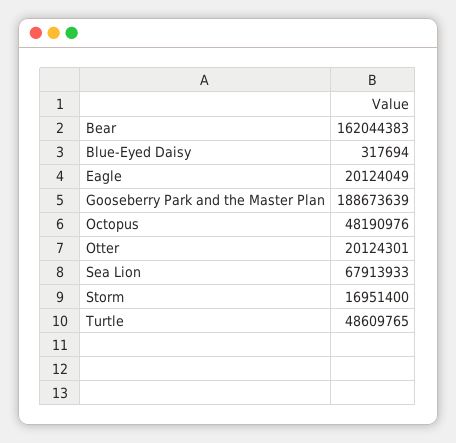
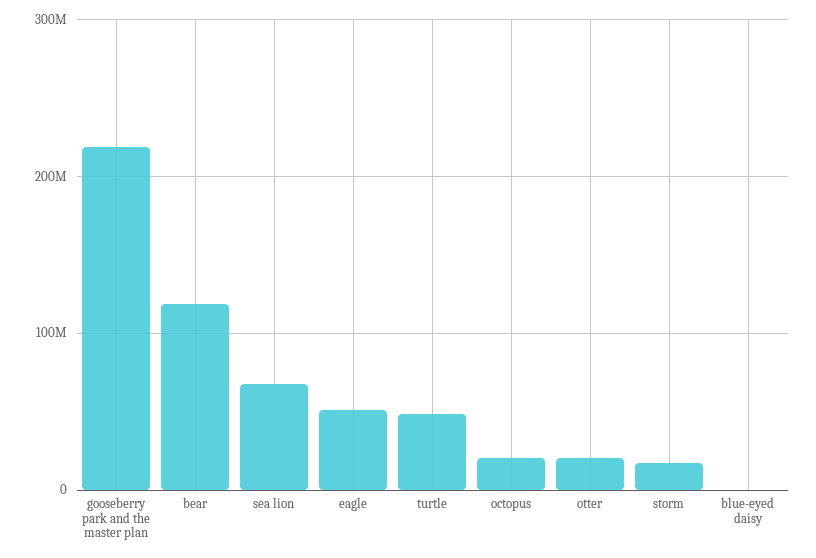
  {
-   "Bear": 162044383,
+   "Bear": 120000000,
    "Blue-Eyed Daisy": 317694,
-   "Eagle": 20124049,
+   "Eagle": 50000000,
-   "Gooseberry Park and the Master Plan": 188673639,
+   "Gooseberry Park and the Master Plan": 220000000,
-   "Octopus": 48190976,
+   "Octopus": 20000000,
    "Otter": 20124301,
    "Sea Lion": 67913933,
    "Storm": 16951400,
    "Turtle": 48609765
  }

